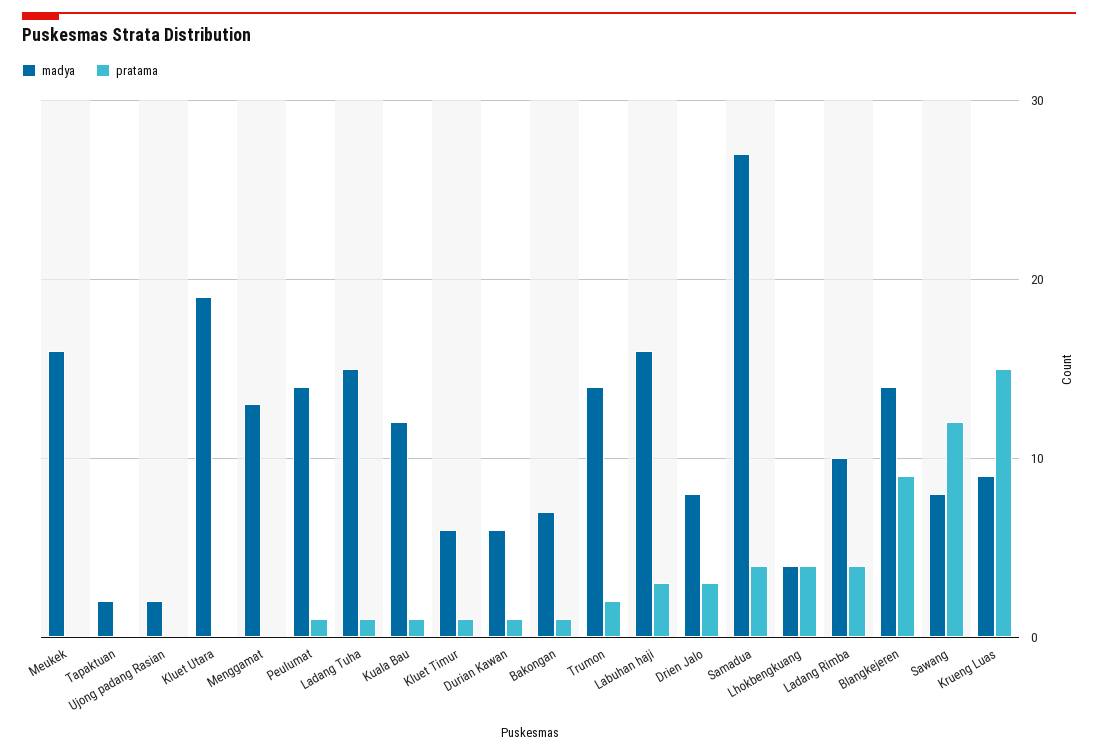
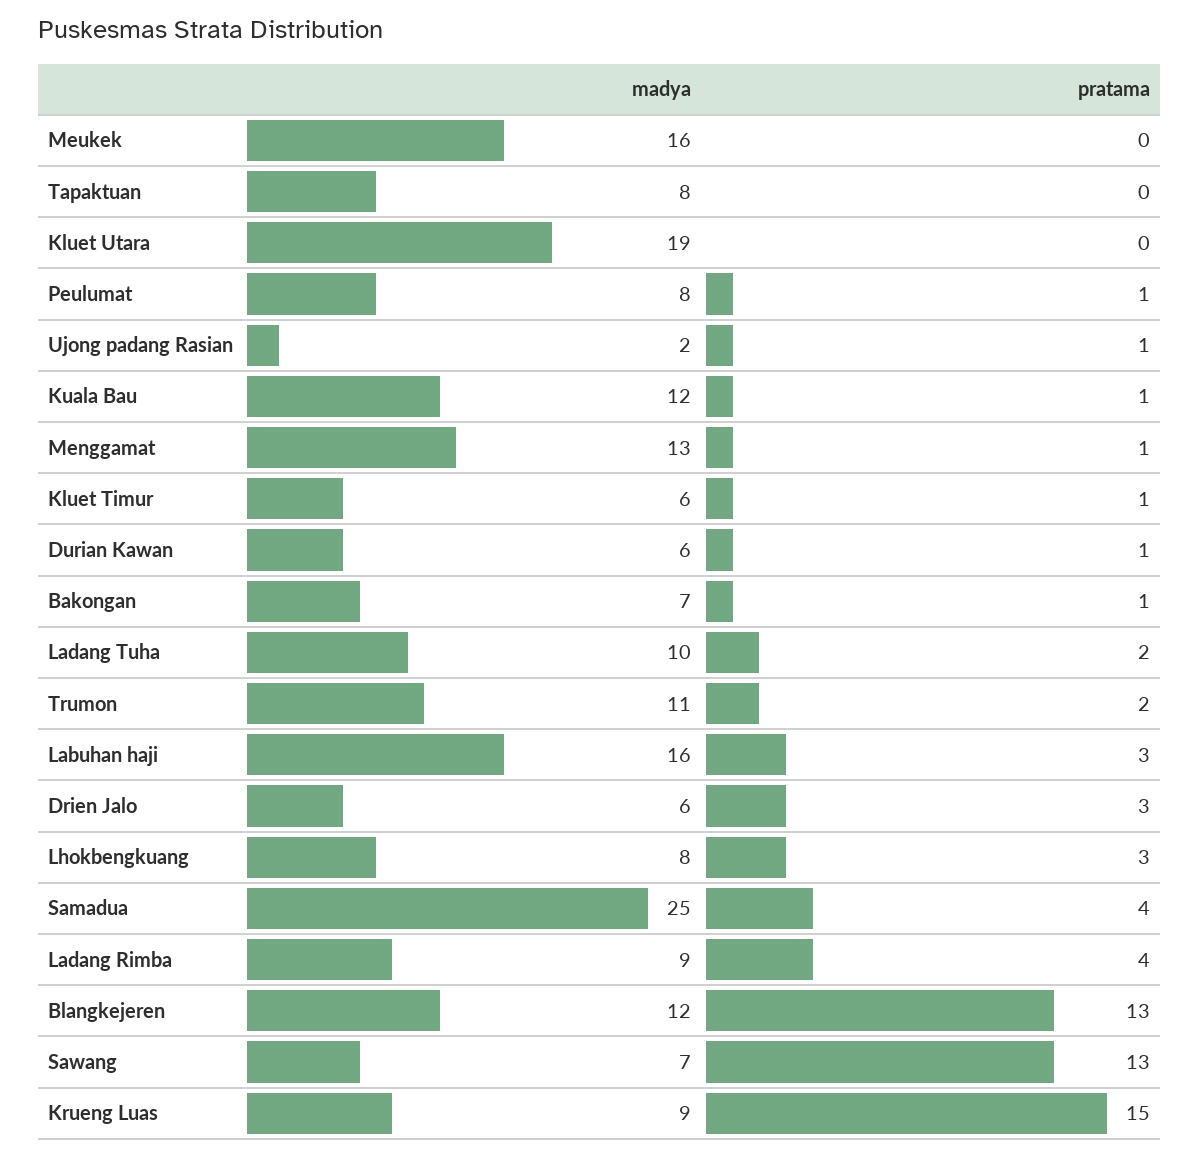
  {
    "madya": {
      "Meukek": 16,
-     "Tapaktuan": 2,
+     "Tapaktuan": 8,
      "Ujong padang Rasian": 2,
      "Kluet Utara": 19,
      "Menggamat": 13,
-     "Peulumat": 14,
+     "Peulumat": 8,
-     "Ladang Tuha": 15,
+     "Ladang Tuha": 10,
      "Kuala Bau": 12,
      "Kluet Timur": 6,
      "Durian Kawan": 6,
      "Bakongan": 7,
-     "Trumon": 14,
+     "Trumon": 11,
      "Labuhan haji": 16,
-     "Drien Jalo": 8,
+     "Drien Jalo": 6,
-     "Samadua": 27,
+     "Samadua": 25,
-     "Lhokbengkuang": 4,
+     "Lhokbengkuang": 8,
-     "Ladang Rimba": 10,
+     "Ladang Rimba": 9,
-     "Blangkejeren": 14,
+     "Blangkejeren": 12,
-     "Sawang": 8,
+     "Sawang": 7,
      "Krueng Luas": 9
    },
    "pratama": {
      "Meukek": 0,
      "Tapaktuan": 0,
-     "Ujong padang Rasian": 0,
+     "Ujong padang Rasian": 1,
      "Kluet Utara": 0,
-     "Menggamat": 0,
+     "Menggamat": 1,
      "Peulumat": 1,
-     "Ladang Tuha": 1,
+     "Ladang Tuha": 2,
      "Kuala Bau": 1,
      "Kluet Timur": 1,
      "Durian Kawan": 1,
      "Bakongan": 1,
      "Trumon": 2,
      "Labuhan haji": 3,
      "Drien Jalo": 3,
      "Samadua": 4,
-     "Lhokbengkuang": 4,
+     "Lhokbengkuang": 3,
      "Ladang Rimba": 4,
-     "Blangkejeren": 9,
+     "Blangkejeren": 13,
-     "Sawang": 12,
+     "Sawang": 13,
      "Krueng Luas": 15
    }
  }

